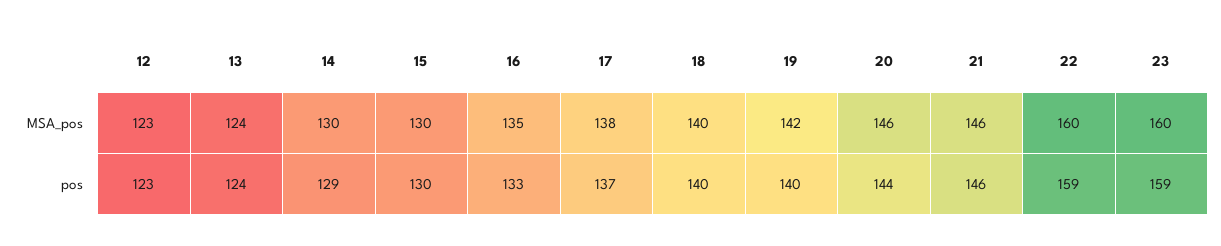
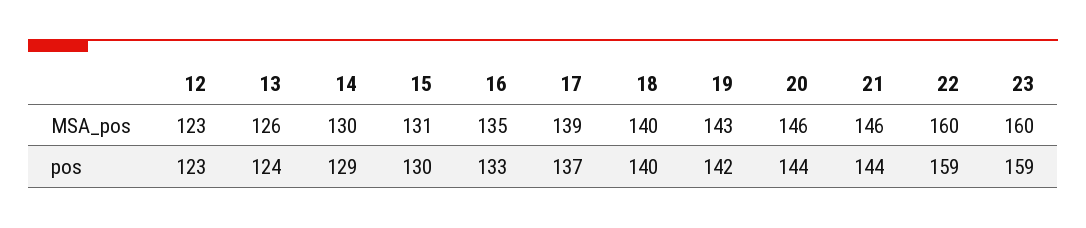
  {
    "12": {
      "MSA_pos": 123,
      "pos": 123
    },
    "13": {
-     "MSA_pos": 124,
+     "MSA_pos": 126,
      "pos": 124
    },
    "14": {
      "MSA_pos": 130,
      "pos": 129
    },
    "15": {
-     "MSA_pos": 130,
+     "MSA_pos": 131,
      "pos": 130
    },
    "16": {
      "MSA_pos": 135,
      "pos": 133
    },
    "17": {
-     "MSA_pos": 138,
+     "MSA_pos": 139,
      "pos": 137
    },
    "18": {
      "MSA_pos": 140,
      "pos": 140
    },
    "19": {
-     "MSA_pos": 142,
+     "MSA_pos": 143,
-     "pos": 140
+     "pos": 142
    },
    "20": {
      "MSA_pos": 146,
      "pos": 144
    },
    "21": {
      "MSA_pos": 146,
-     "pos": 146
+     "pos": 144
    },
    "22": {
      "MSA_pos": 160,
      "pos": 159
    },
    "23": {
      "MSA_pos": 160,
      "pos": 159
    }
  }

